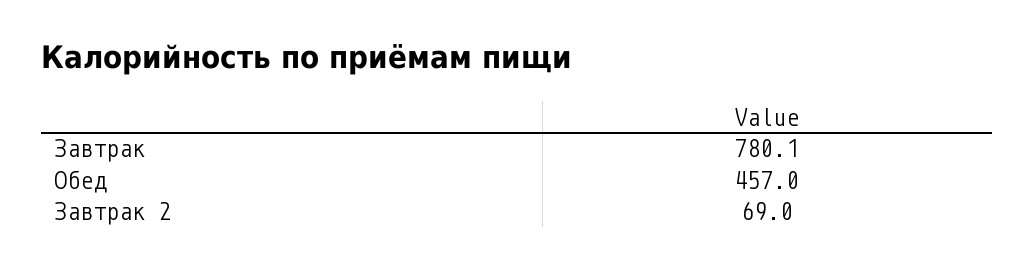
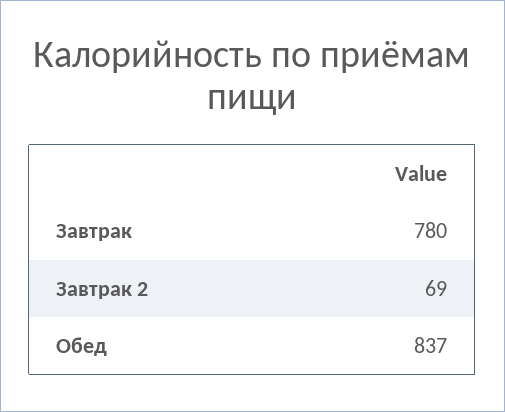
  {
    "Завтрак": 780.1,
-   "Обед": 457,
+   "Обед": 837,
    "Завтрак 2": 69
  }

